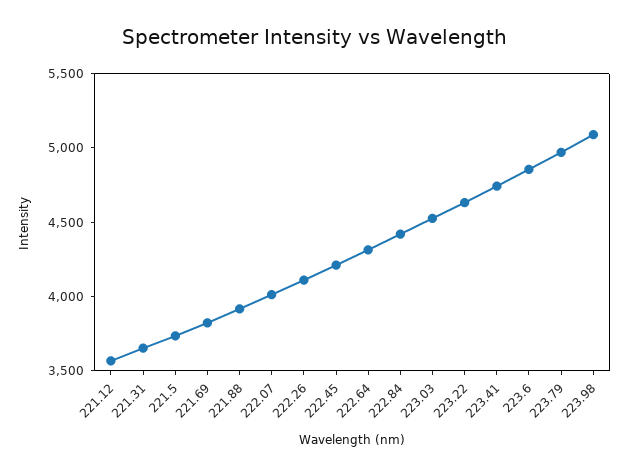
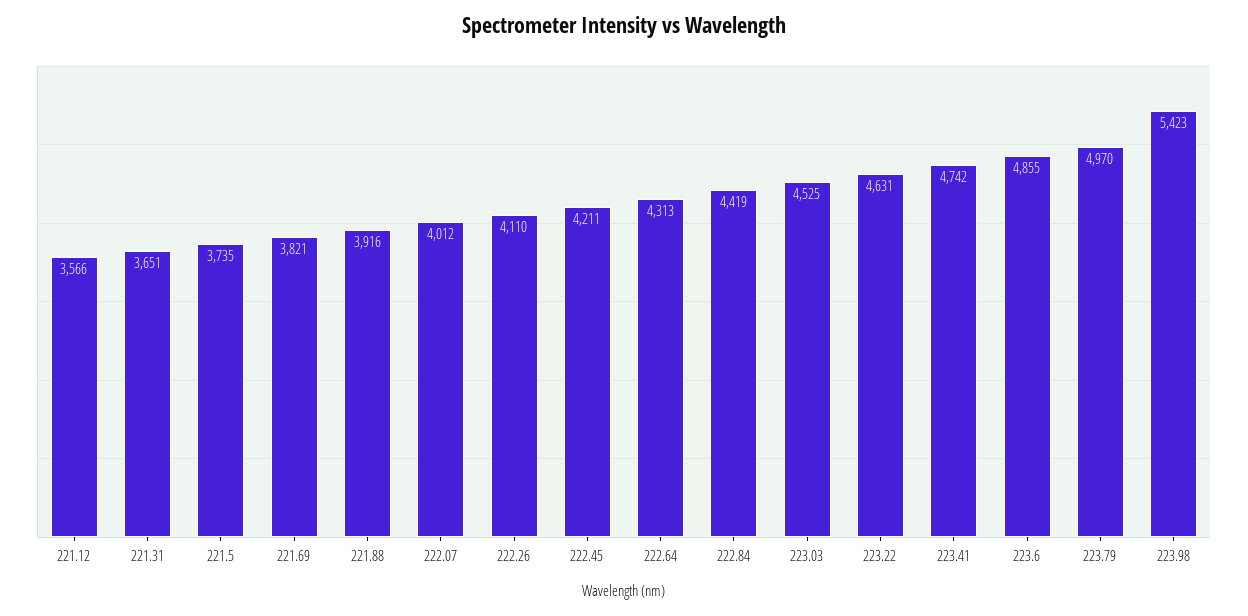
  {
    "221.12": 3566,
    "221.31": 3651,
    "221.5": 3735,
    "221.69": 3821,
    "221.88": 3916,
    "222.07": 4012,
    "222.26": 4110,
    "222.45": 4211,
    "222.64": 4313,
    "222.84": 4419,
    "223.03": 4525,
    "223.22": 4631,
    "223.41": 4742,
    "223.6": 4855,
    "223.79": 4970,
-   "223.98": 5100
+   "223.98": 5423
  }

